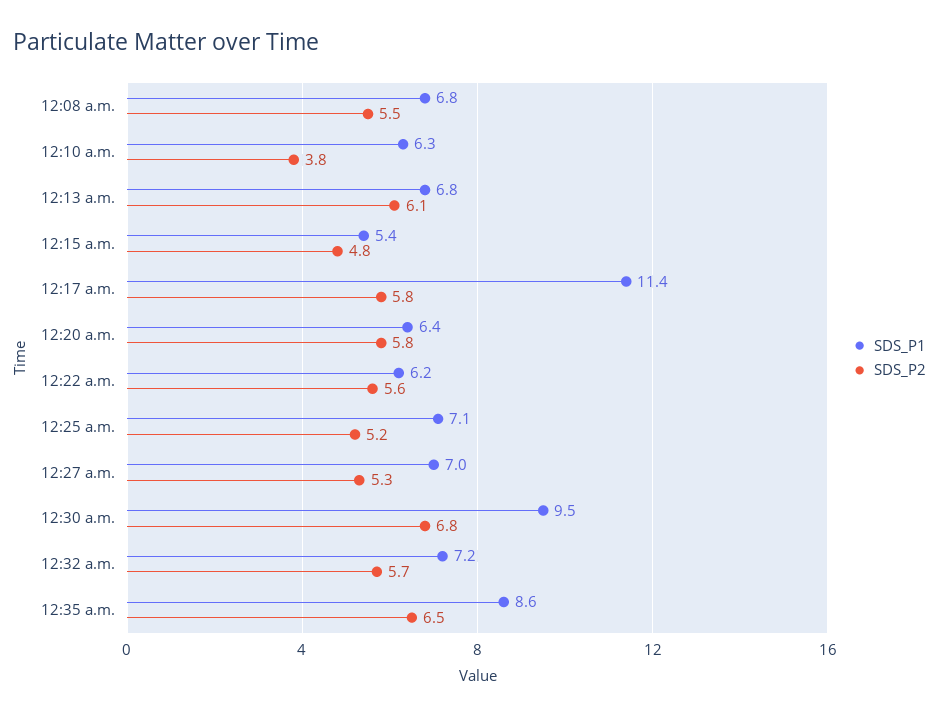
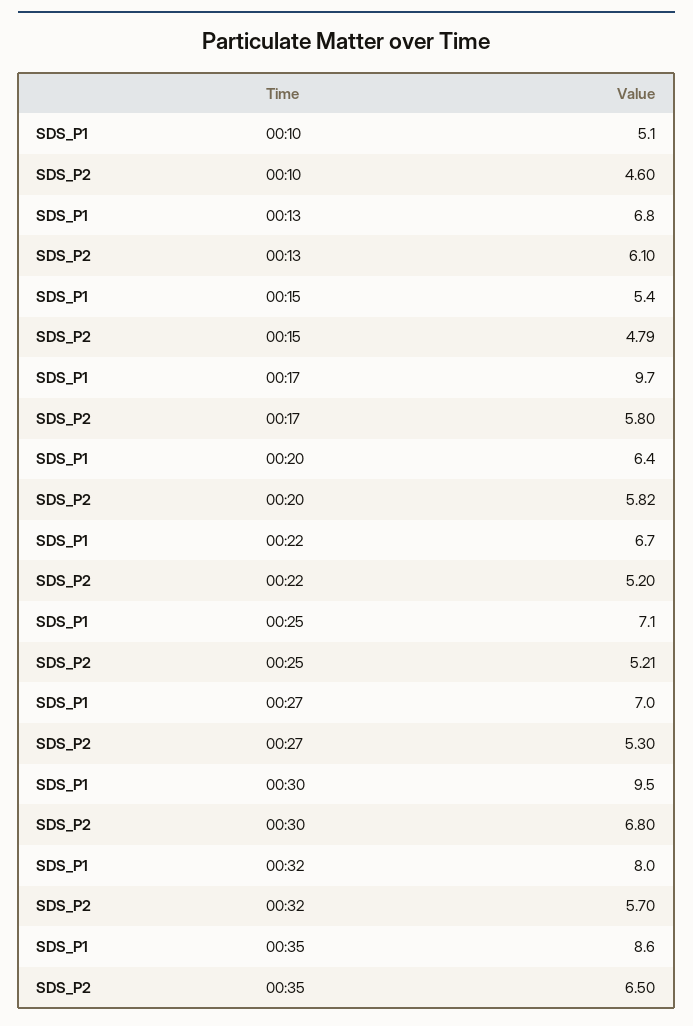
  {
    "SDS_P1": {
-     "12:08 a.m.": 6.8,
-     "12:10 a.m.": 6.3,
+     "12:10 a.m.": 5.1,
      "12:13 a.m.": 6.8,
      "12:15 a.m.": 5.4,
-     "12:17 a.m.": 11.4,
+     "12:17 a.m.": 9.7,
      "12:20 a.m.": 6.4,
-     "12:22 a.m.": 6.2,
+     "12:22 a.m.": 6.7,
      "12:25 a.m.": 7.1,
      "12:27 a.m.": 7,
      "12:30 a.m.": 9.5,
-     "12:32 a.m.": 7.2,
+     "12:32 a.m.": 8,
      "12:35 a.m.": 8.6
    },
    "SDS_P2": {
-     "12:08 a.m.": 5.5,
-     "12:10 a.m.": 3.8,
+     "12:10 a.m.": 4.6,
      "12:13 a.m.": 6.1,
      "12:15 a.m.": 4.79,
      "12:17 a.m.": 5.8,
      "12:20 a.m.": 5.82,
-     "12:22 a.m.": 5.6,
+     "12:22 a.m.": 5.2,
      "12:25 a.m.": 5.21,
      "12:27 a.m.": 5.3,
      "12:30 a.m.": 6.8,
      "12:32 a.m.": 5.7,
      "12:35 a.m.": 6.5
    }
  }

